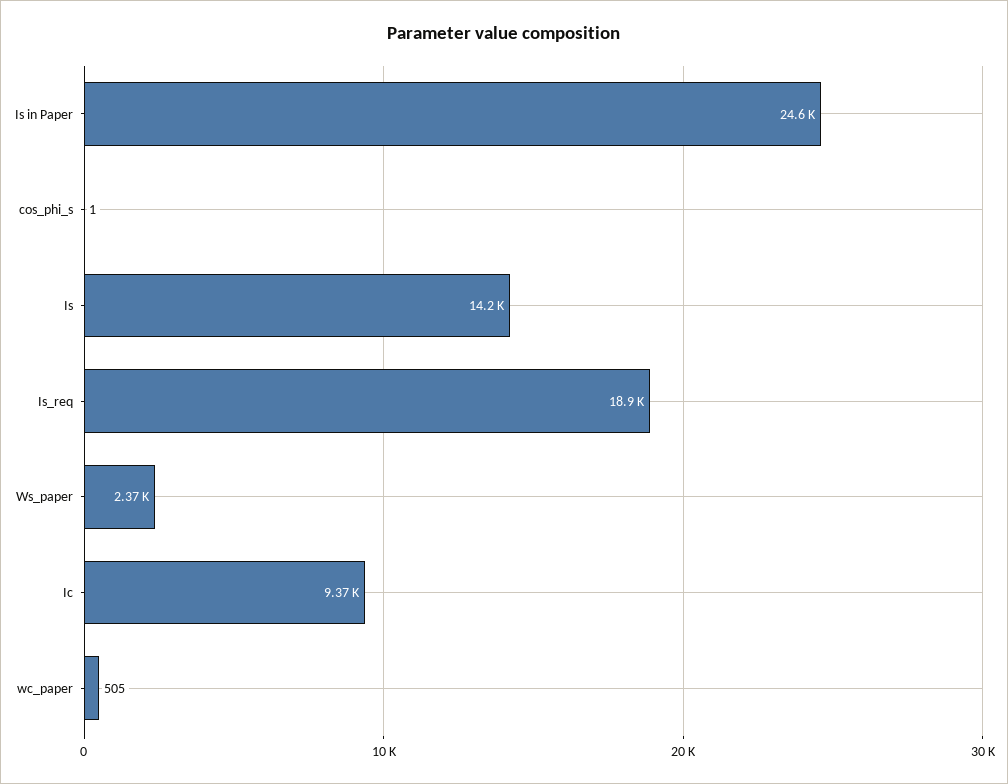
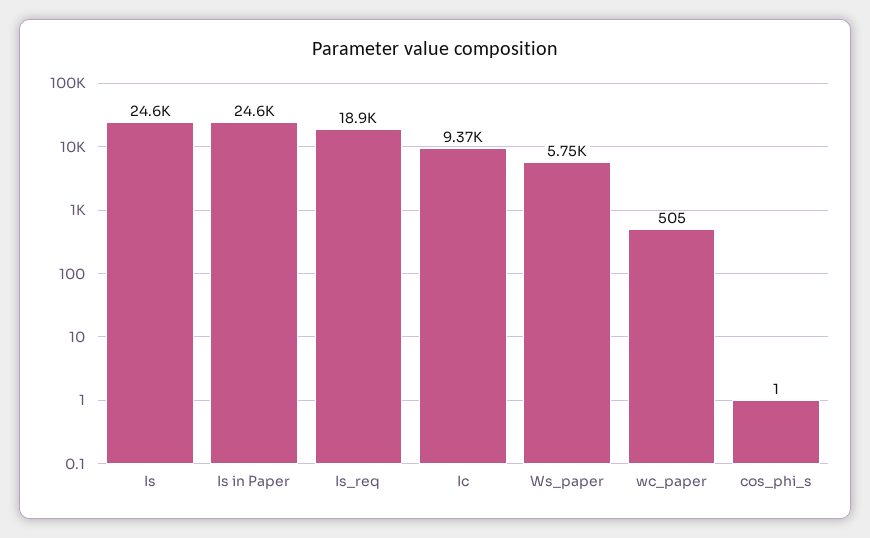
  {
    "Is in Paper": 24600,
    "cos_phi_s": 1,
-   "Is": 14200,
+   "Is": 24600,
    "Is_req": 18900,
-   "Ws_paper": 2370,
+   "Ws_paper": 5750,
    "Ic": 9370,
    "wc_paper": 505
  }

